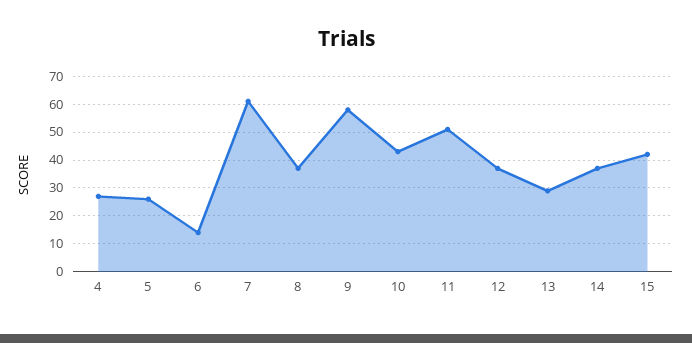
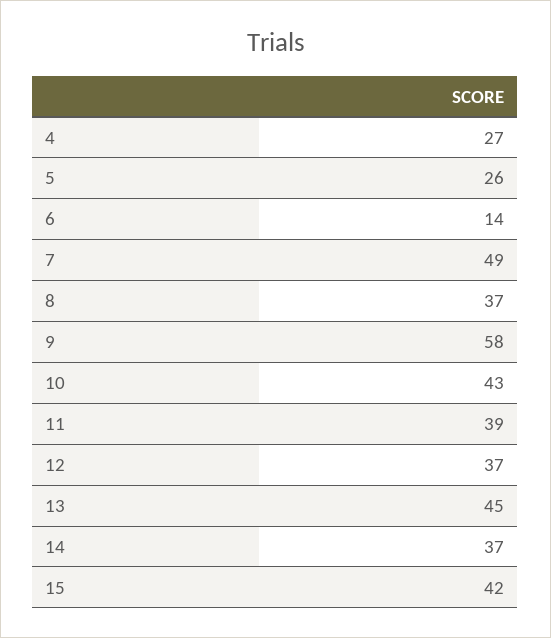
  {
    "4": 27,
    "5": 26,
    "6": 14,
-   "7": 60,
+   "7": 49,
    "8": 37,
    "9": 58,
    "10": 43,
-   "11": 50,
+   "11": 39,
    "12": 37,
-   "13": 30,
+   "13": 45,
    "14": 37,
    "15": 42
  }

